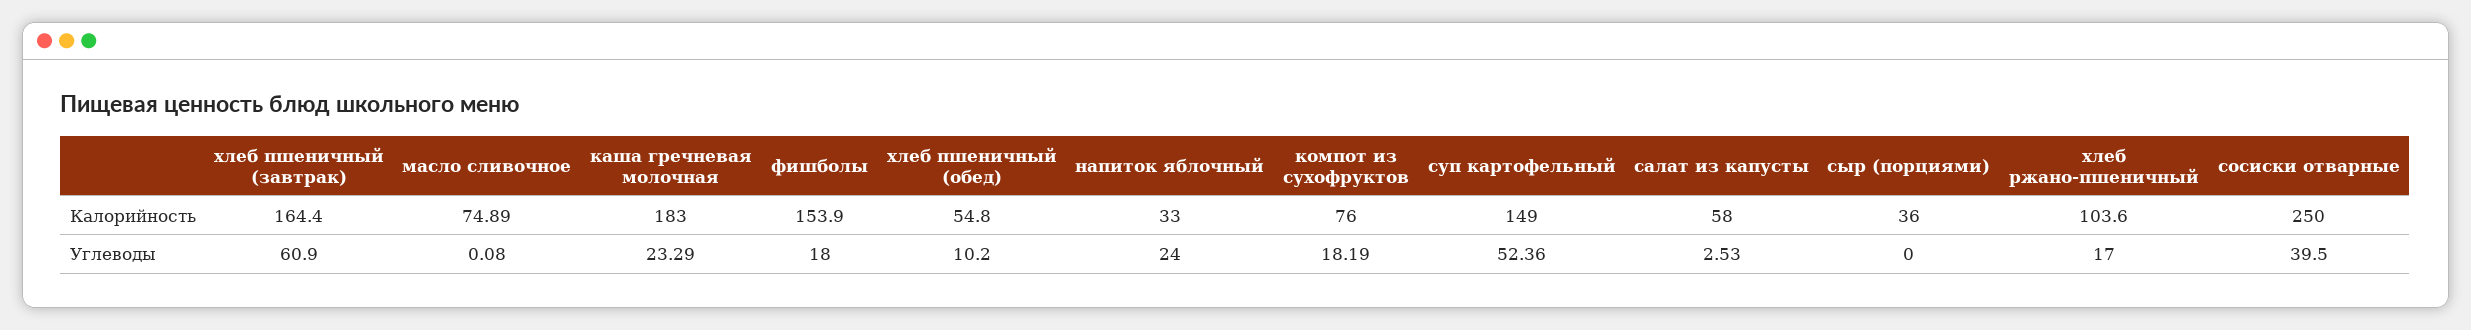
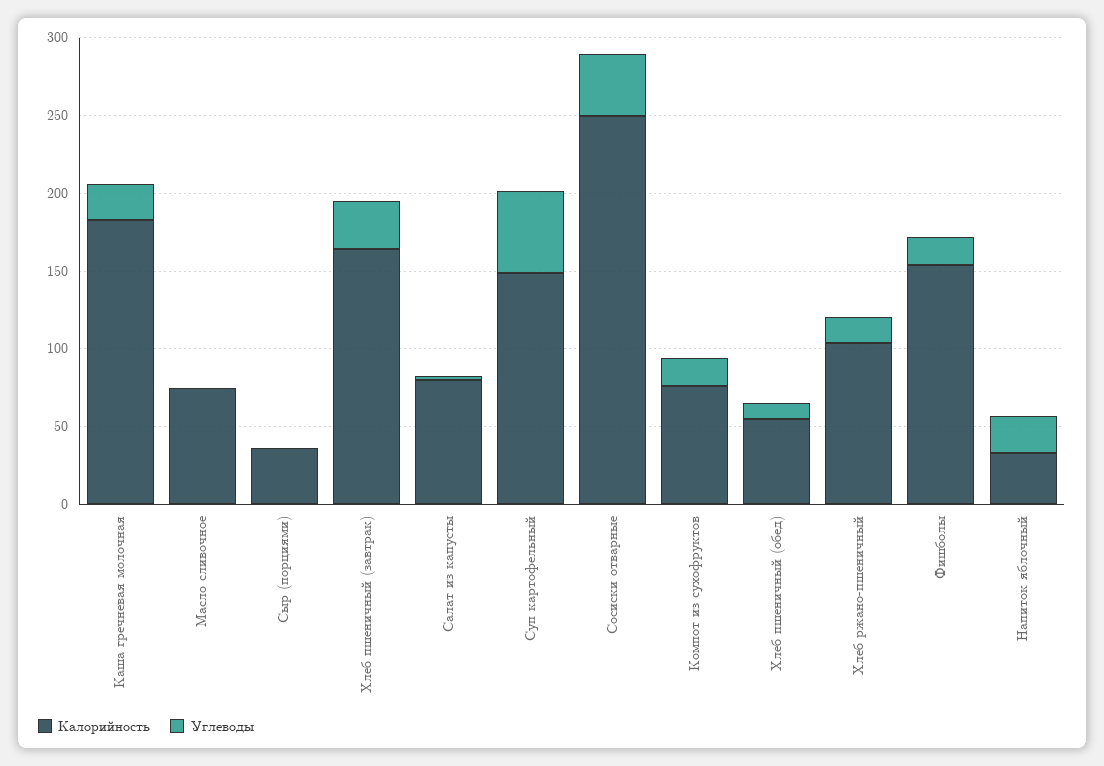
  {
    "Калорийность": {
      "хлеб пшеничный (завтрак)": 164.4,
      "масло сливочное": 74.89,
      "каша гречневая молочная": 183,
      "фишболы": 153.9,
      "хлеб пшеничный (обед)": 54.8,
      "напиток яблочный": 33,
      "компот из сухофруктов": 76,
      "суп картофельный": 149,
-     "салат из капусты": 58,
+     "салат из капусты": 80,
      "сыр (порциями)": 36,
      "хлеб ржано-пшеничный": 103.6,
      "сосиски отварные": 250
    },
    "Углеводы": {
-     "хлеб пшеничный (завтрак)": 60.9,
+     "хлеб пшеничный (завтрак)": 30,
      "масло сливочное": 0.08,
      "каша гречневая молочная": 23.29,
      "фишболы": 18,
      "хлеб пшеничный (обед)": 10.2,
      "напиток яблочный": 24,
      "компот из сухофруктов": 18.19,
      "суп картофельный": 52.36,
      "салат из капусты": 2.53,
      "сыр (порциями)": 0,
      "хлеб ржано-пшеничный": 17,
      "сосиски отварные": 39.5
    }
  }

